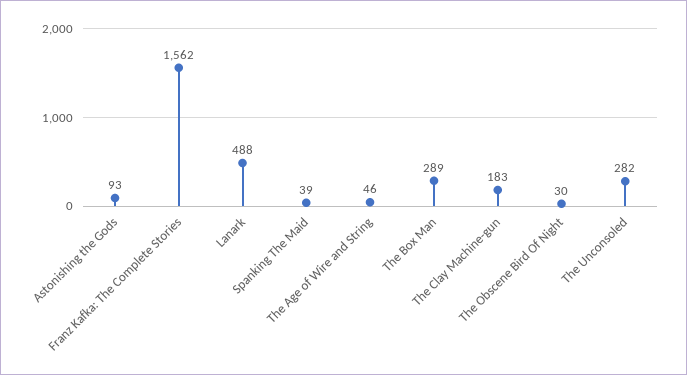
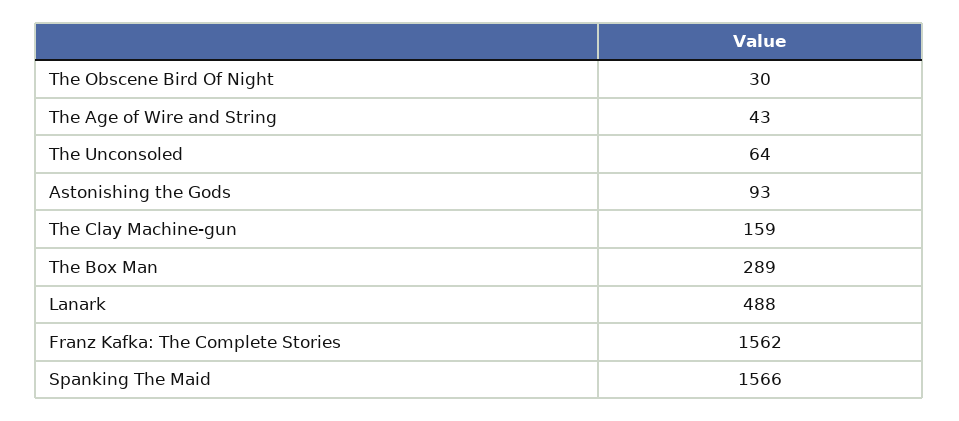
  {
    "Astonishing the Gods": 93,
    "Franz Kafka: The Complete Stories": 1562,
    "Lanark": 488,
-   "Spanking The Maid": 39,
+   "Spanking The Maid": 1566,
-   "The Age of Wire and String": 46,
+   "The Age of Wire and String": 43,
    "The Box Man": 289,
-   "The Clay Machine-gun": 183,
+   "The Clay Machine-gun": 159,
    "The Obscene Bird Of Night": 30,
-   "The Unconsoled": 282
+   "The Unconsoled": 64
  }

